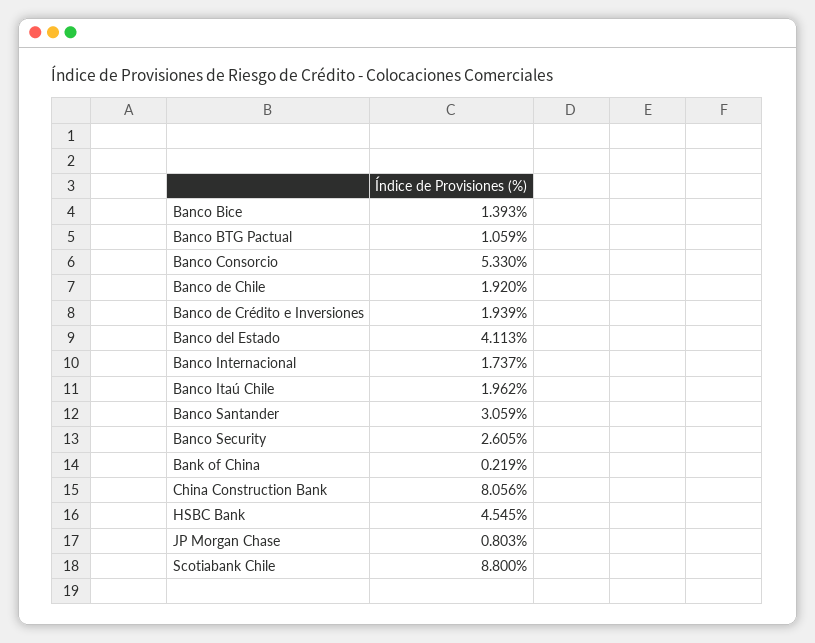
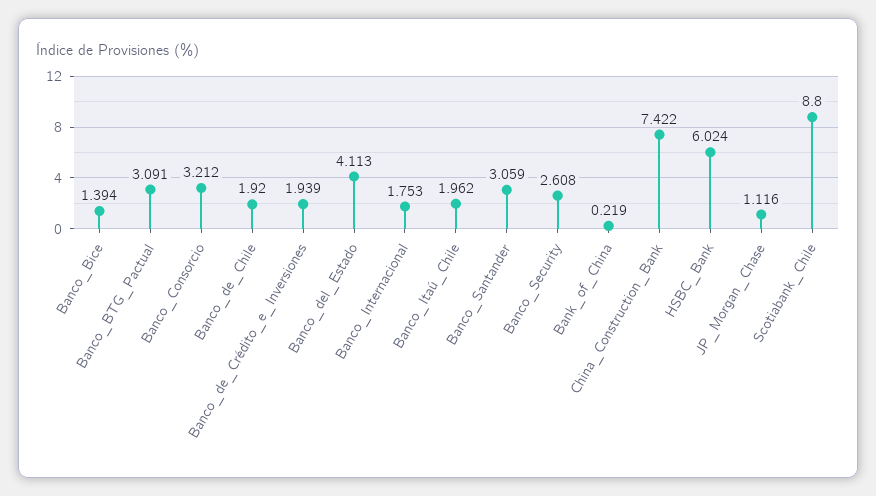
  {
-   "Banco Bice": 1.393,
+   "Banco Bice": 1.394,
-   "Banco BTG Pactual": 1.059,
+   "Banco BTG Pactual": 3.091,
-   "Banco Consorcio": 5.33,
+   "Banco Consorcio": 3.212,
    "Banco de Chile": 1.92,
    "Banco de Crédito e Inversiones": 1.939,
    "Banco del Estado": 4.113,
-   "Banco Internacional": 1.737,
+   "Banco Internacional": 1.753,
    "Banco Itaú Chile": 1.962,
    "Banco Santander": 3.059,
-   "Banco Security": 2.605,
+   "Banco Security": 2.608,
    "Bank of China": 0.219,
-   "China Construction Bank": 8.056,
+   "China Construction Bank": 7.422,
-   "HSBC Bank": 4.545,
+   "HSBC Bank": 6.024,
-   "JP Morgan Chase": 0.803,
+   "JP Morgan Chase": 1.116,
    "Scotiabank Chile": 8.8
  }

